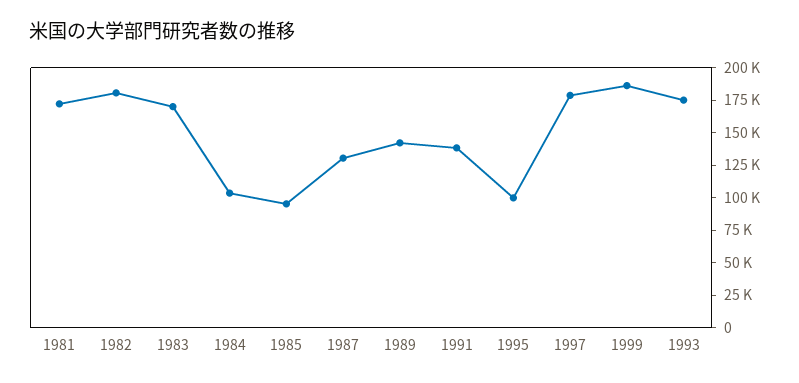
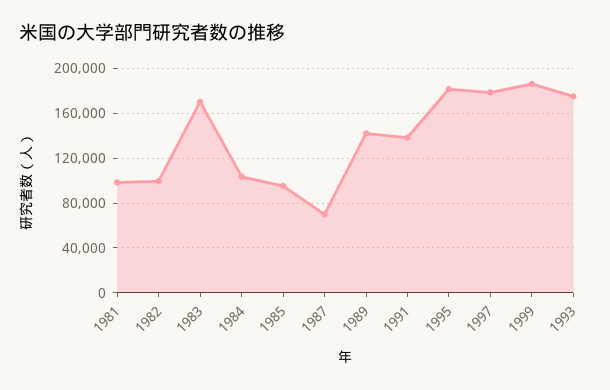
  {
-   "1981": 175000,
+   "1981": 100000,
-   "1982": 175000,
+   "1982": 100000,
    "1983": 170000,
    "1984": 100000,
    "1985": 100000,
-   "1987": 125000,
+   "1987": 70000,
    "1989": 140000,
    "1991": 140000,
-   "1995": 100000,
+   "1995": 180000,
    "1997": 180000,
    "1999": 190000,
    "1993": 170000
  }

